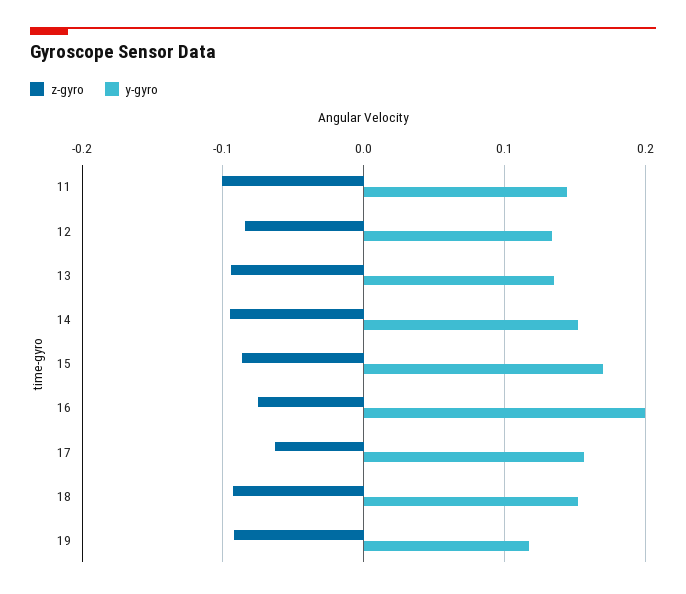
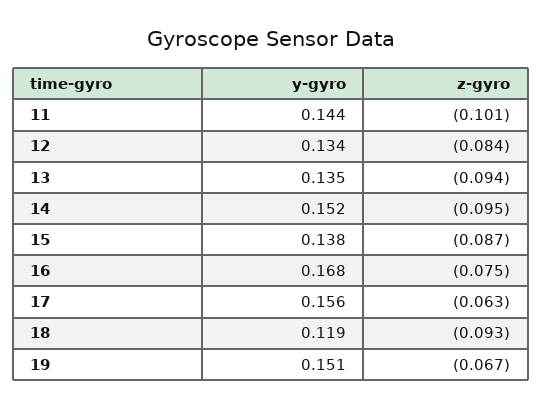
  {
    "z-gyro": {
      "11": -0.101,
      "12": -0.084,
      "13": -0.094,
      "14": -0.095,
      "15": -0.087,
      "16": -0.075,
      "17": -0.063,
      "18": -0.093,
-     "19": -0.09
+     "19": -0.067
    },
    "y-gyro": {
      "11": 0.144,
      "12": 0.134,
      "13": 0.135,
      "14": 0.152,
-     "15": 0.17,
+     "15": 0.138,
-     "16": 0.2,
+     "16": 0.168,
      "17": 0.156,
-     "18": 0.15,
+     "18": 0.119,
-     "19": 0.12
+     "19": 0.151
    }
  }

